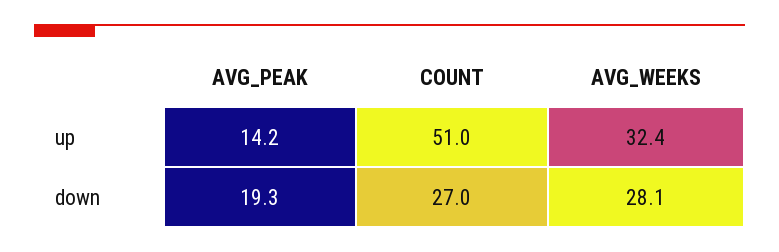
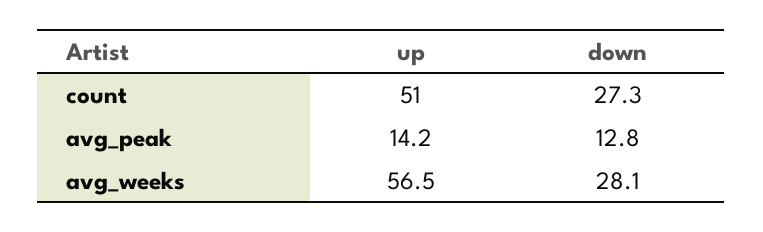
  {
    "AVG_PEAK": {
      "up": 14.2,
-     "down": 19.3
+     "down": 12.8
    },
    "COUNT": {
      "up": 51,
-     "down": 27
+     "down": 27.3
    },
    "AVG_WEEKS": {
-     "up": 32.4,
+     "up": 56.5,
      "down": 28.1
    }
  }

